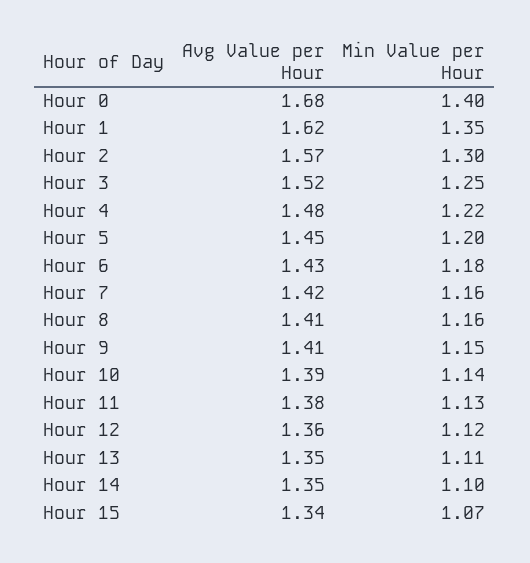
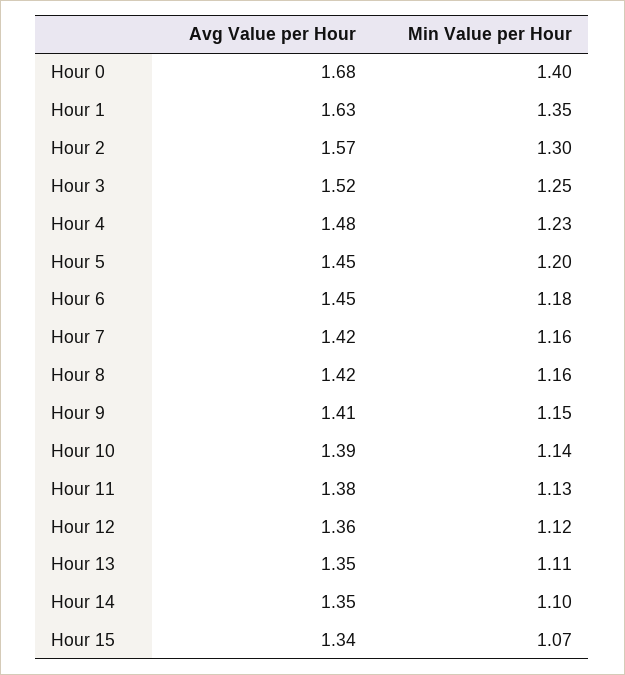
  {
    "Avg Value per Hour": {
      "Hour 0": 1.68,
-     "Hour 1": 1.62,
+     "Hour 1": 1.63,
      "Hour 2": 1.57,
      "Hour 3": 1.52,
      "Hour 4": 1.48,
      "Hour 5": 1.45,
-     "Hour 6": 1.43,
+     "Hour 6": 1.45,
      "Hour 7": 1.42,
-     "Hour 8": 1.41,
+     "Hour 8": 1.42,
      "Hour 9": 1.41,
      "Hour 10": 1.39,
      "Hour 11": 1.38,
      "Hour 12": 1.36,
      "Hour 13": 1.35,
      "Hour 14": 1.35,
      "Hour 15": 1.34
    },
    "Min Value per Hour": {
      "Hour 0": 1.4,
      "Hour 1": 1.35,
      "Hour 2": 1.3,
      "Hour 3": 1.25,
-     "Hour 4": 1.22,
+     "Hour 4": 1.23,
      "Hour 5": 1.2,
      "Hour 6": 1.18,
      "Hour 7": 1.16,
      "Hour 8": 1.16,
      "Hour 9": 1.15,
      "Hour 10": 1.14,
      "Hour 11": 1.13,
      "Hour 12": 1.12,
      "Hour 13": 1.11,
      "Hour 14": 1.1,
      "Hour 15": 1.07
    }
  }

